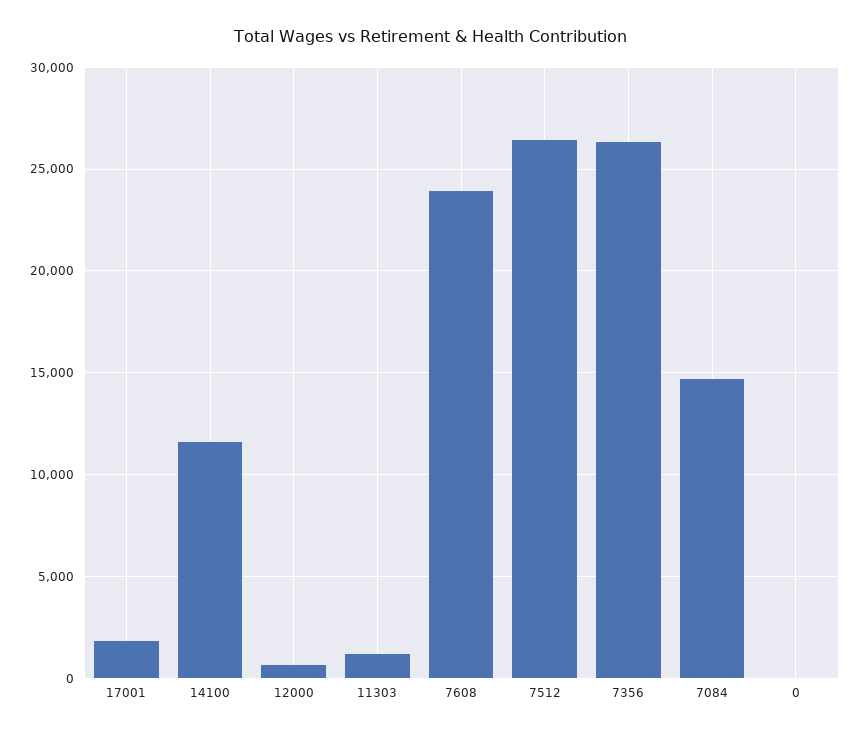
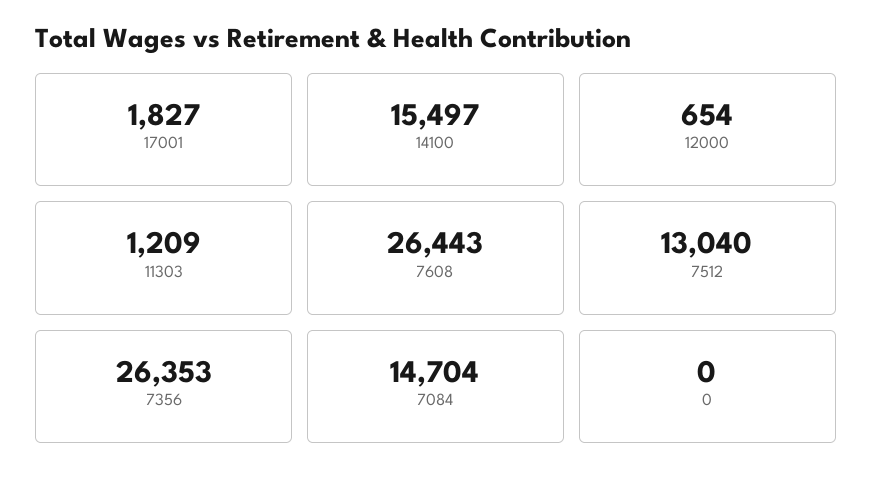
  {
    "17001": 1827,
-   "14100": 11500,
+   "14100": 15497,
    "12000": 654,
    "11303": 1209,
-   "7608": 24000,
+   "7608": 26443,
-   "7512": 26500,
+   "7512": 13040,
    "7356": 26353,
    "7084": 14704,
    "0": 0
  }

